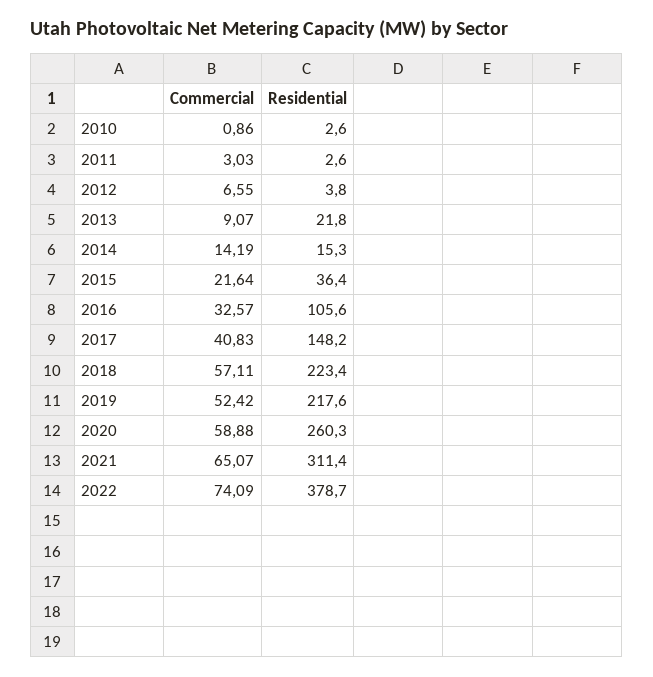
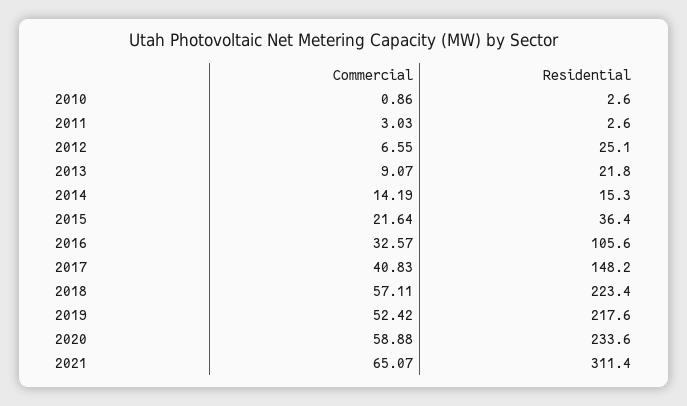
  {
    "Commercial": {
      "2010": 0.86,
      "2011": 3.03,
      "2012": 6.55,
      "2013": 9.07,
      "2014": 14.19,
      "2015": 21.64,
      "2016": 32.57,
      "2017": 40.83,
      "2018": 57.11,
      "2019": 52.42,
      "2020": 58.88,
-     "2021": 65.07,
+     "2021": 65.07
-     "2022": 74.09
    },
    "Residential": {
      "2010": 2.6,
      "2011": 2.6,
-     "2012": 3.8,
+     "2012": 25.1,
      "2013": 21.8,
      "2014": 15.3,
      "2015": 36.4,
      "2016": 105.6,
      "2017": 148.2,
      "2018": 223.4,
      "2019": 217.6,
-     "2020": 260.3,
+     "2020": 233.6,
-     "2021": 311.4,
+     "2021": 311.4
-     "2022": 378.7
    }
  }

